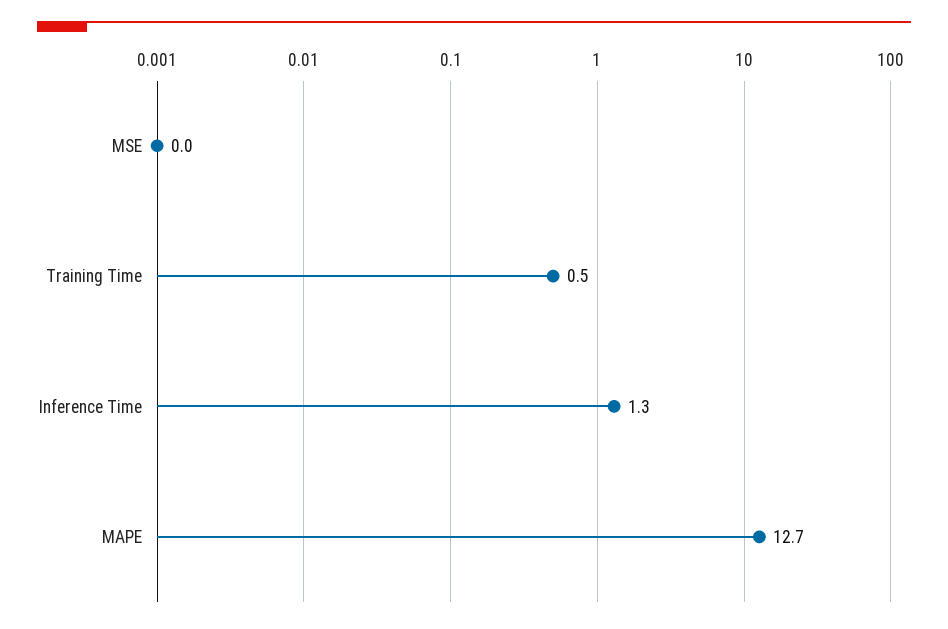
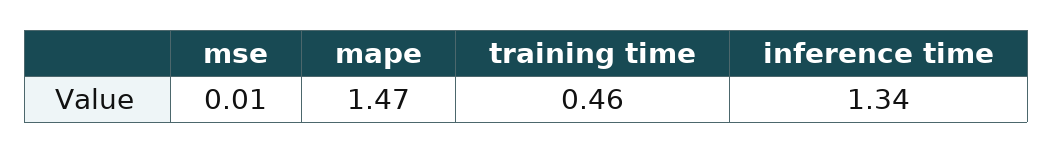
  {
    "MSE": 0.01,
    "Training Time": 0.46,
    "Inference Time": 1.34,
-   "MAPE": 12.7
+   "MAPE": 1.47
  }

